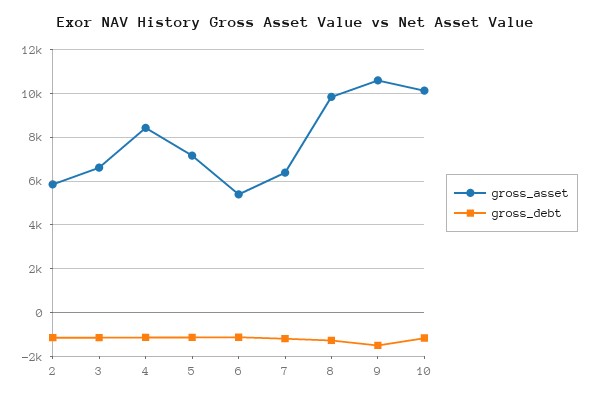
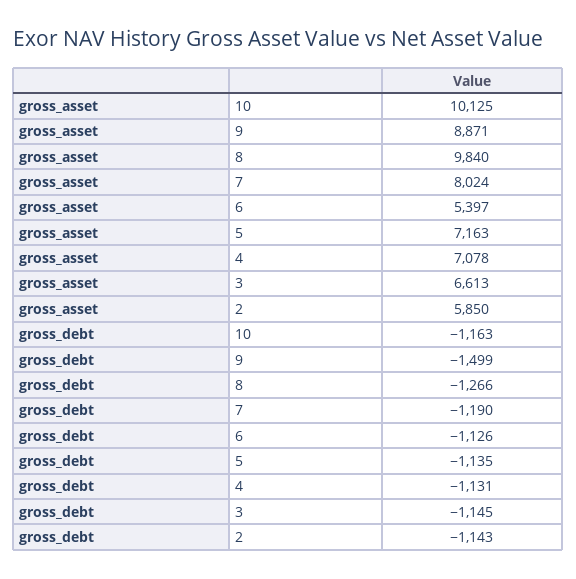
  {
    "gross_asset": {
      "2": 5850,
      "3": 6613,
-     "4": 8500,
+     "4": 7078,
      "5": 7163,
      "6": 5397,
-     "7": 6500,
+     "7": 8024,
      "8": 9840,
-     "9": 10500,
+     "9": 8871,
      "10": 10125
    },
    "gross_debt": {
      "2": -1143,
      "3": -1145,
      "4": -1131,
      "5": -1135,
      "6": -1126,
      "7": -1190,
      "8": -1266,
      "9": -1499,
      "10": -1163
    }
  }

